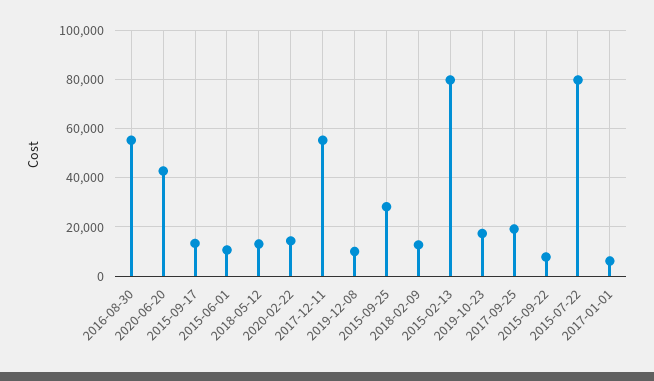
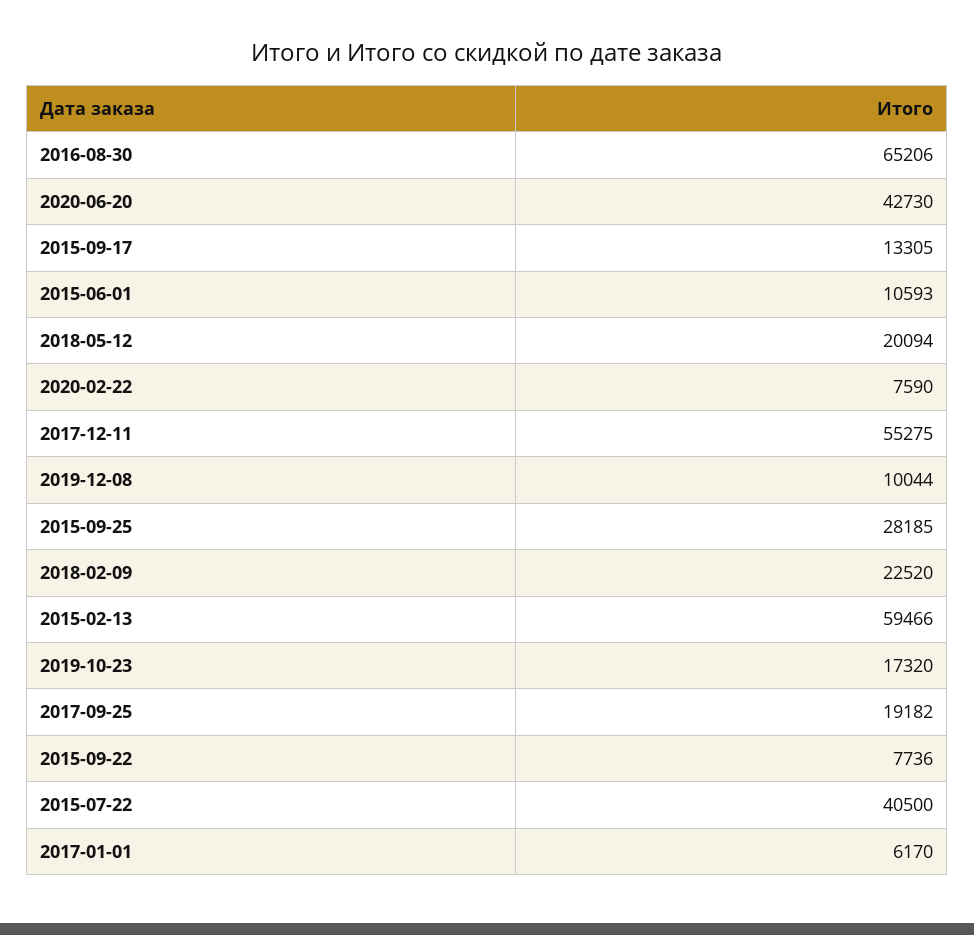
  {
-   "2016-08-30": 55000,
+   "2016-08-30": 65206,
    "2020-06-20": 42730,
    "2015-09-17": 13305,
    "2015-06-01": 10593,
-   "2018-05-12": 12500,
+   "2018-05-12": 20094,
-   "2020-02-22": 15000,
+   "2020-02-22": 7590,
    "2017-12-11": 55275,
    "2019-12-08": 10044,
    "2015-09-25": 28185,
-   "2018-02-09": 12500,
+   "2018-02-09": 22520,
-   "2015-02-13": 80000,
+   "2015-02-13": 59466,
    "2019-10-23": 17320,
    "2017-09-25": 19182,
    "2015-09-22": 7736,
-   "2015-07-22": 80000,
+   "2015-07-22": 40500,
    "2017-01-01": 6170
  }

